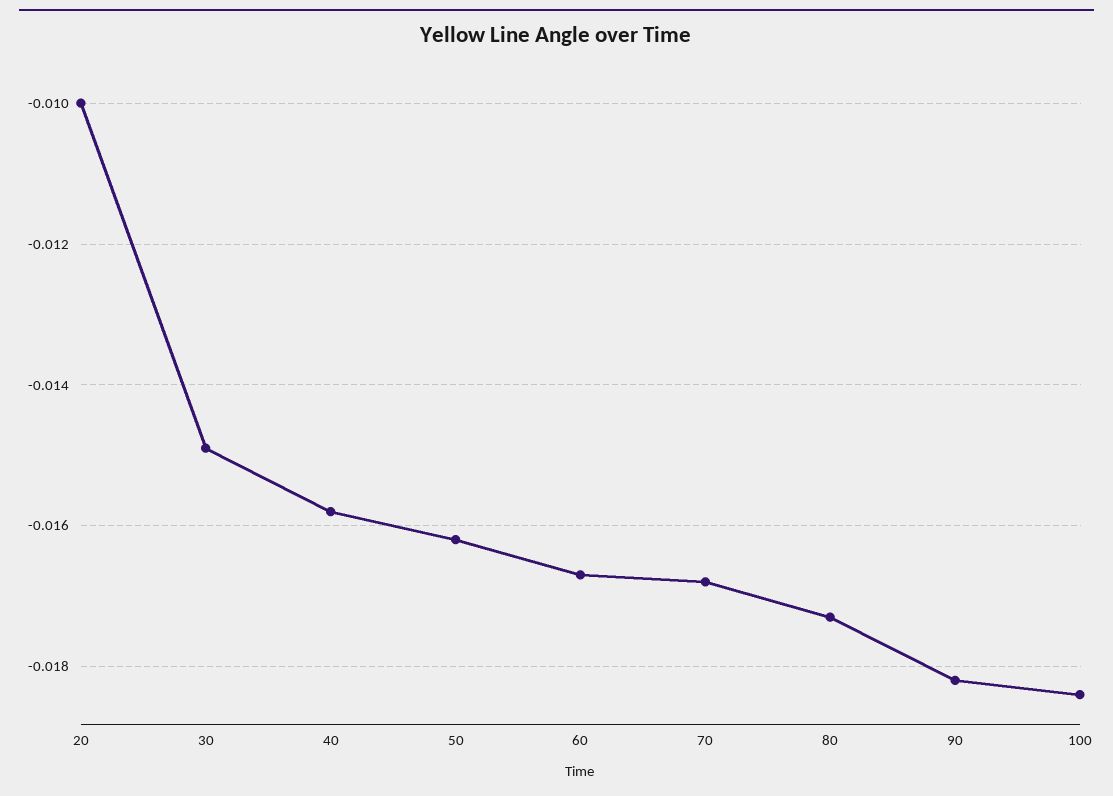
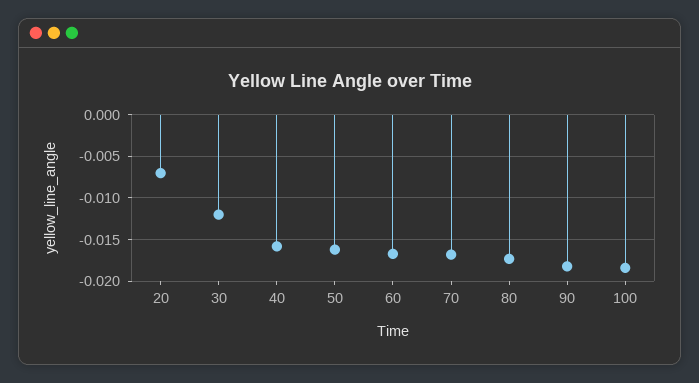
  {
-   "20": -0.01,
+   "20": -0.007,
-   "30": -0.015,
+   "30": -0.012,
    "40": -0.016,
    "50": -0.016,
    "60": -0.0165,
    "70": -0.017,
    "80": -0.0175,
    "90": -0.018,
    "100": -0.0185
  }

